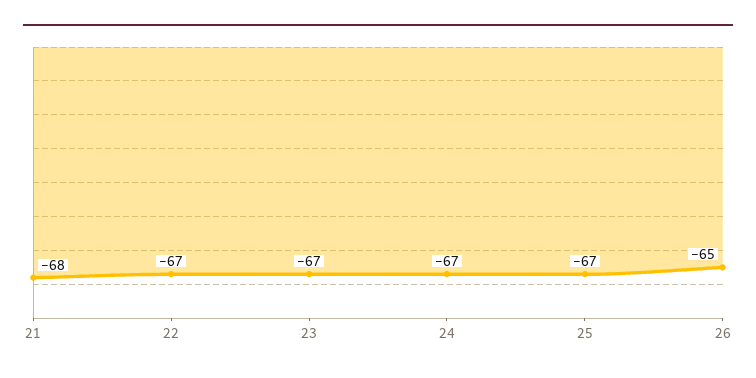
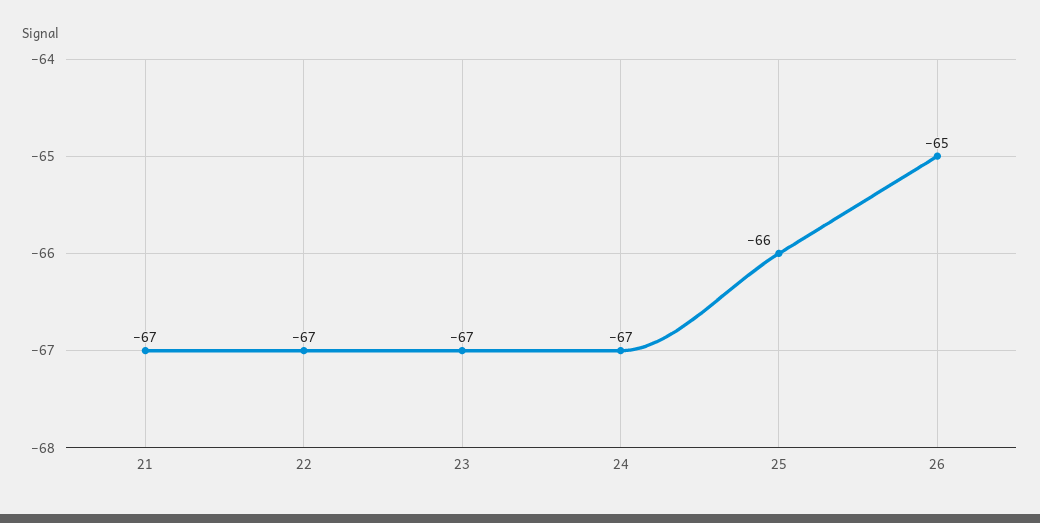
  {
-   "21": -68,
+   "21": -67,
    "22": -67,
    "23": -67,
    "24": -67,
-   "25": -67,
+   "25": -66,
    "26": -65
  }

